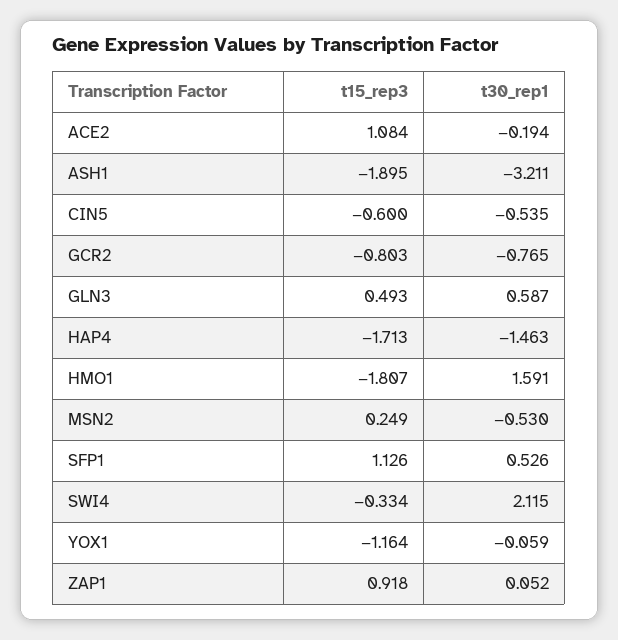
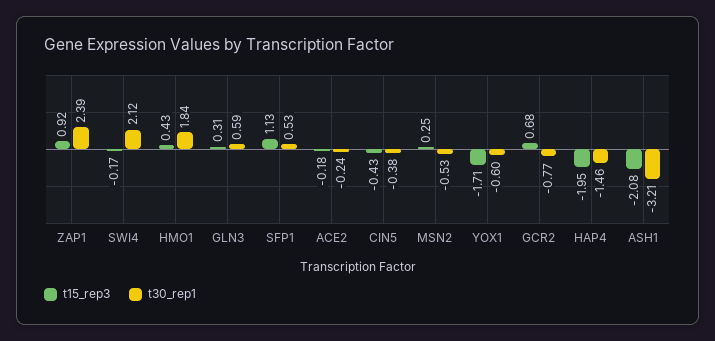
  {
    "t15_rep3": {
-     "ACE2": 1.084,
+     "ACE2": -0.18,
-     "ASH1": -1.895,
+     "ASH1": -2.08,
-     "CIN5": -0.6,
+     "CIN5": -0.43,
-     "GCR2": -0.803,
+     "GCR2": 0.68,
-     "GLN3": 0.493,
+     "GLN3": 0.31,
-     "HAP4": -1.713,
+     "HAP4": -1.95,
-     "HMO1": -1.807,
+     "HMO1": 0.43,
      "MSN2": 0.249,
      "SFP1": 1.126,
-     "SWI4": -0.334,
+     "SWI4": -0.17,
-     "YOX1": -1.164,
+     "YOX1": -1.71,
      "ZAP1": 0.918
    },
    "t30_rep1": {
-     "ACE2": -0.194,
+     "ACE2": -0.24,
      "ASH1": -3.211,
-     "CIN5": -0.535,
+     "CIN5": -0.38,
      "GCR2": -0.765,
      "GLN3": 0.587,
      "HAP4": -1.463,
-     "HMO1": 1.591,
+     "HMO1": 1.84,
      "MSN2": -0.53,
      "SFP1": 0.526,
      "SWI4": 2.115,
-     "YOX1": -0.059,
+     "YOX1": -0.6,
-     "ZAP1": 0.052
+     "ZAP1": 2.39
    }
  }

